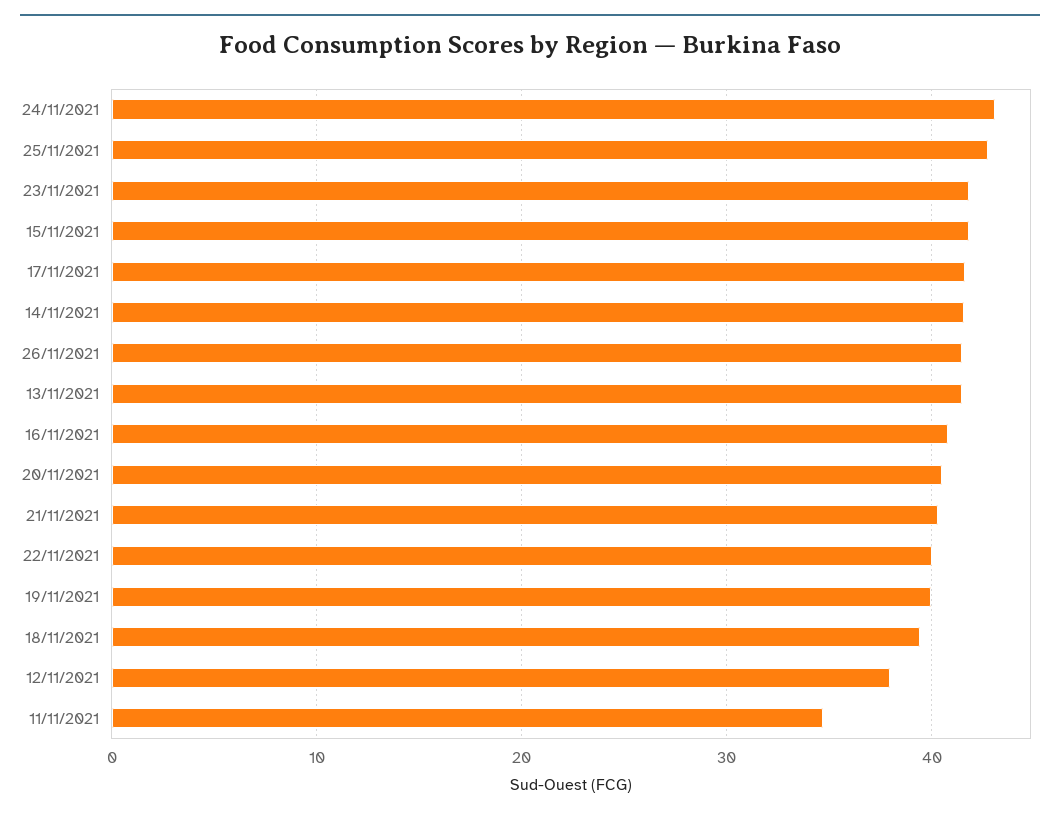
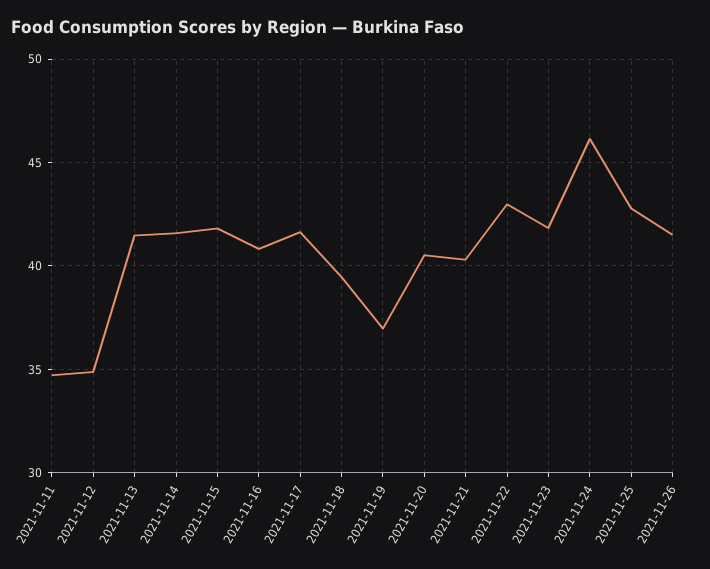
  {
-   "24/11/2021": 43,
+   "24/11/2021": 46,
    "25/11/2021": 43,
    "23/11/2021": 42,
    "15/11/2021": 42,
    "17/11/2021": 41.5,
    "14/11/2021": 41.5,
    "26/11/2021": 41.5,
    "13/11/2021": 41.5,
    "16/11/2021": 41,
    "20/11/2021": 40.5,
    "21/11/2021": 40.5,
-   "22/11/2021": 40,
+   "22/11/2021": 43,
-   "19/11/2021": 40,
+   "19/11/2021": 37,
    "18/11/2021": 39.5,
-   "12/11/2021": 38,
+   "12/11/2021": 35,
    "11/11/2021": 34.5
  }

